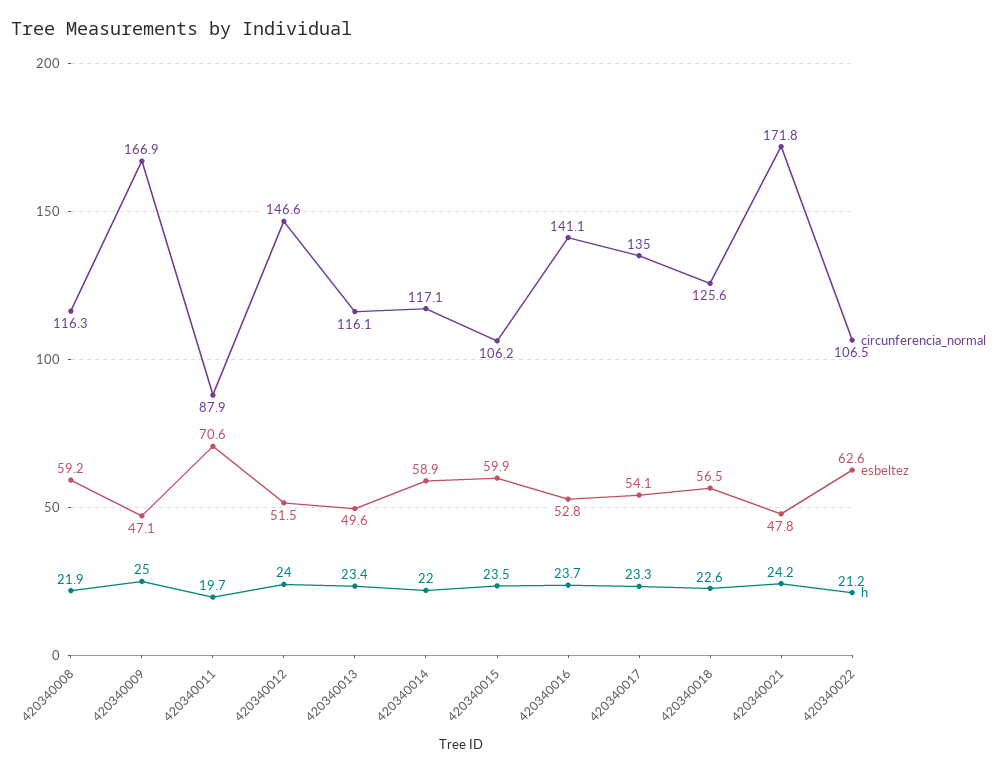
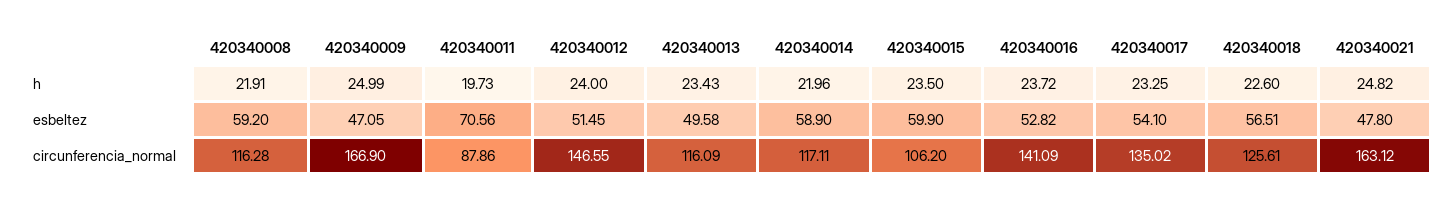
  {
    "circunferencia_normal": {
      "420340008": 116.28,
      "420340009": 166.9,
      "420340011": 87.86,
      "420340012": 146.55,
      "420340013": 116.09,
      "420340014": 117.11,
      "420340015": 106.2,
      "420340016": 141.09,
      "420340017": 135.02,
      "420340018": 125.61,
-     "420340021": 171.8,
+     "420340021": 163.12
-     "420340022": 106.5
    },
    "esbeltez": {
      "420340008": 59.2,
      "420340009": 47.05,
      "420340011": 70.56,
      "420340012": 51.45,
      "420340013": 49.58,
      "420340014": 58.9,
      "420340015": 59.9,
      "420340016": 52.82,
      "420340017": 54.1,
      "420340018": 56.51,
-     "420340021": 47.8,
+     "420340021": 47.8
-     "420340022": 62.6
    },
    "h": {
      "420340008": 21.91,
      "420340009": 24.99,
      "420340011": 19.73,
      "420340012": 24,
      "420340013": 23.43,
      "420340014": 21.96,
      "420340015": 23.5,
      "420340016": 23.72,
      "420340017": 23.25,
      "420340018": 22.6,
-     "420340021": 24.2,
+     "420340021": 24.82
-     "420340022": 21.2
    }
  }

